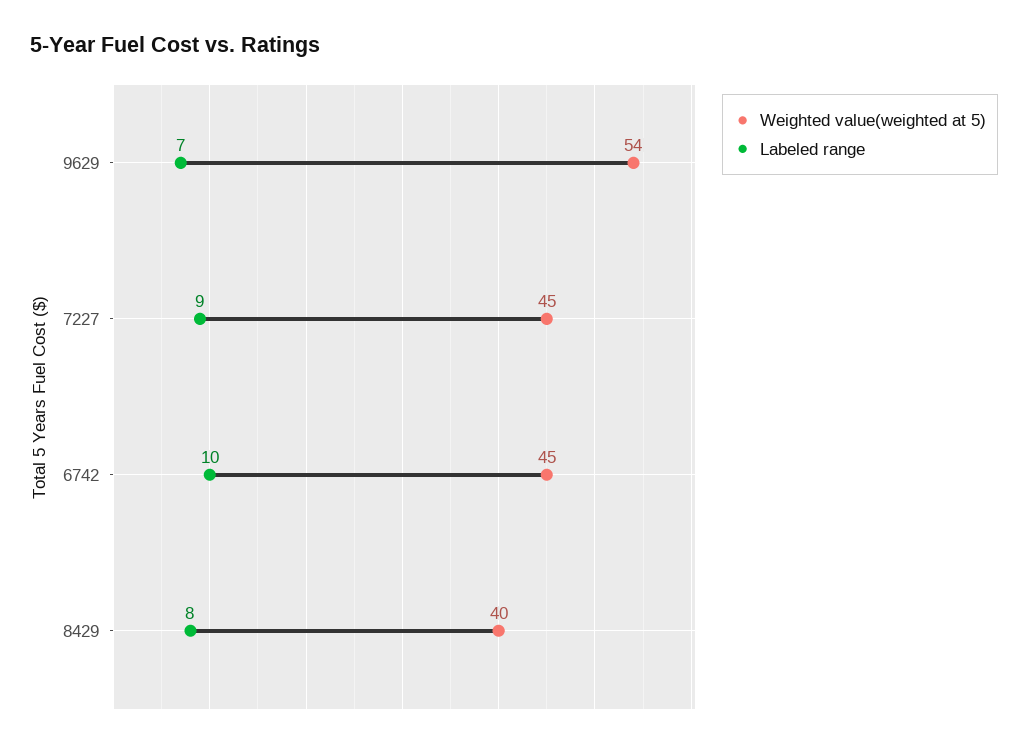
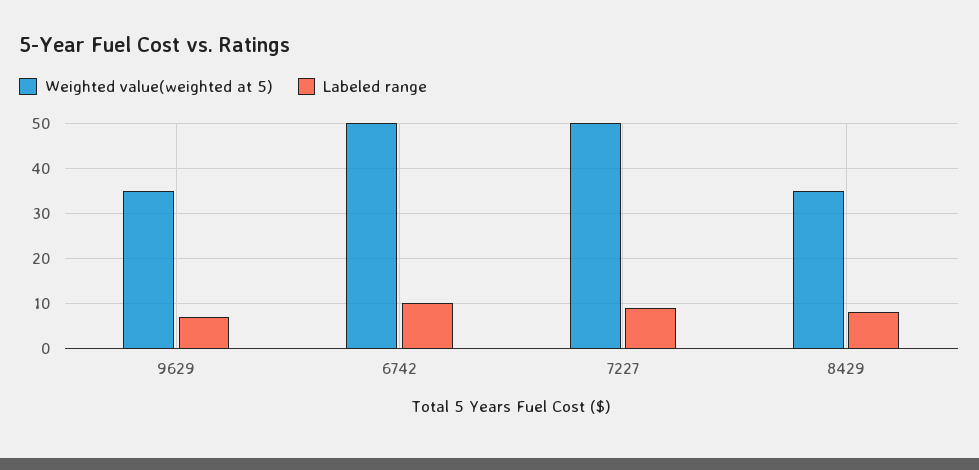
  {
    "Weighted value(weighted at 5)": {
-     "9629": 54,
+     "9629": 35,
-     "7227": 45,
+     "7227": 50,
-     "6742": 45,
+     "6742": 50,
-     "8429": 40
+     "8429": 35
    },
    "Labeled range": {
      "9629": 7,
      "7227": 9,
      "6742": 10,
      "8429": 8
    }
  }

